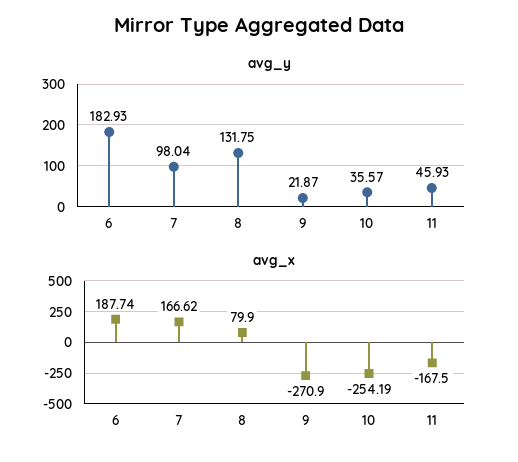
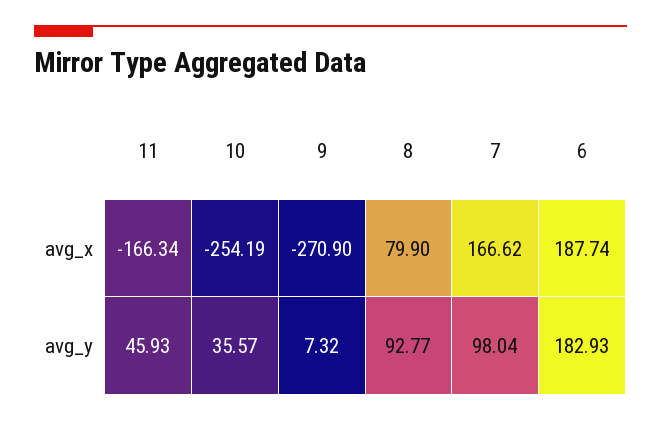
  {
    "avg_y": {
      "6": 182.93,
      "7": 98.04,
-     "8": 131.75,
+     "8": 92.77,
-     "9": 21.87,
+     "9": 7.32,
      "10": 35.57,
      "11": 45.93
    },
    "avg_x": {
      "6": 187.74,
      "7": 166.62,
      "8": 79.9,
      "9": -270.9,
      "10": -254.19,
-     "11": -167.5
+     "11": -166.34
    }
  }

